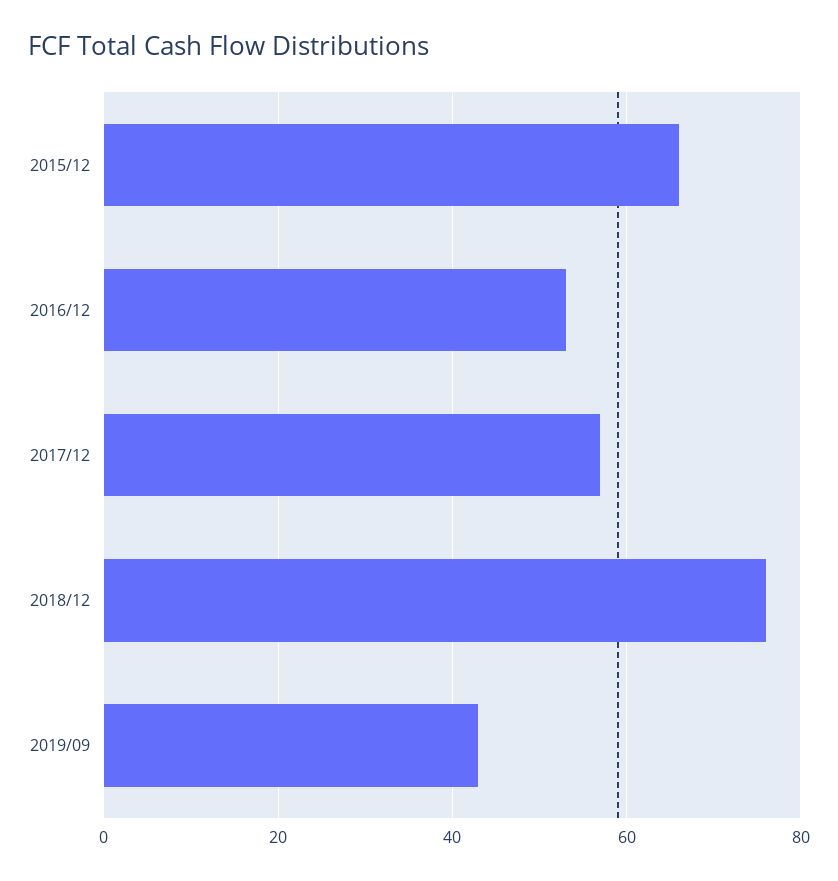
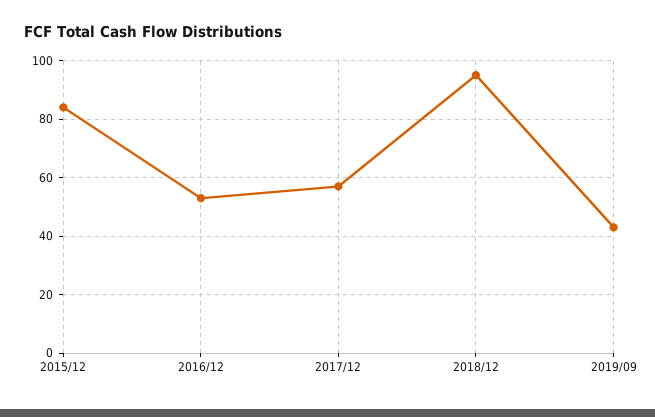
  {
-   "2015/12": 65,
+   "2015/12": 85,
    "2016/12": 55,
    "2017/12": 55,
-   "2018/12": 75,
+   "2018/12": 95,
    "2019/09": 45
  }

